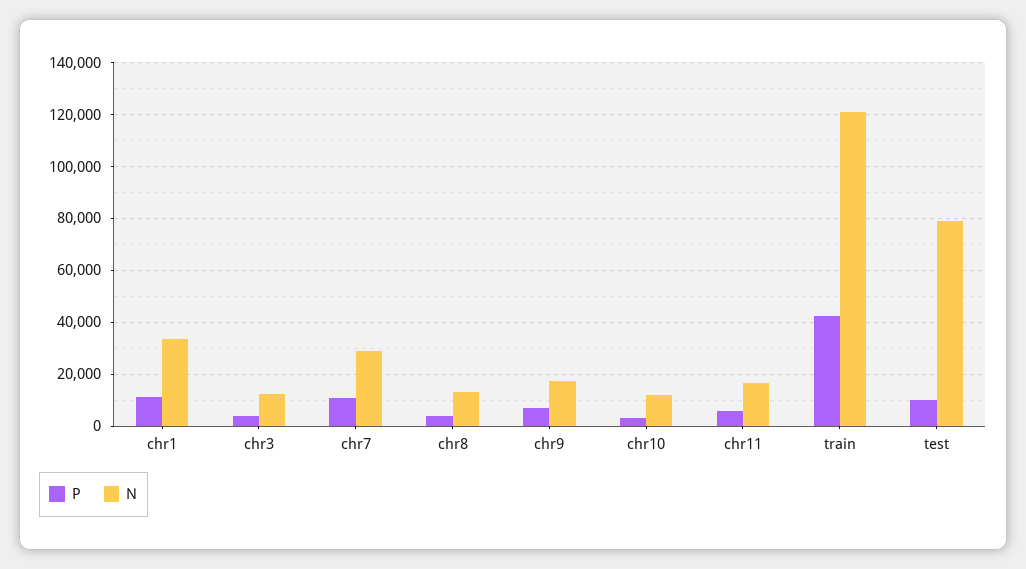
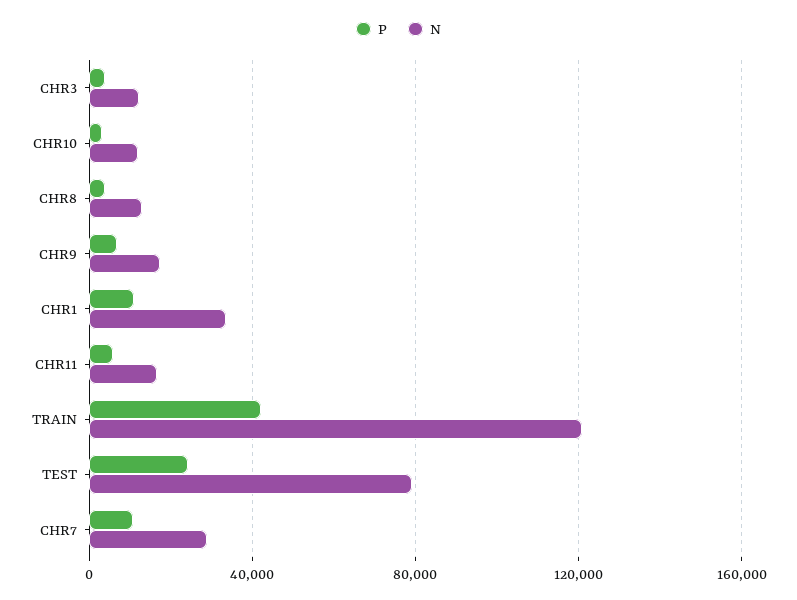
  {
    "P": {
      "chr1": 10000,
      "chr3": 5000,
      "chr7": 10000,
      "chr8": 5000,
      "chr9": 7500,
      "chr10": 2500,
      "chr11": 5000,
      "train": 42500,
-     "test": 10000
+     "test": 25000
    },
    "N": {
      "chr1": 32500,
      "chr3": 12500,
      "chr7": 30000,
      "chr8": 12500,
      "chr9": 17500,
      "chr10": 12500,
      "chr11": 17500,
      "train": 120000,
      "test": 80000
    }
  }

